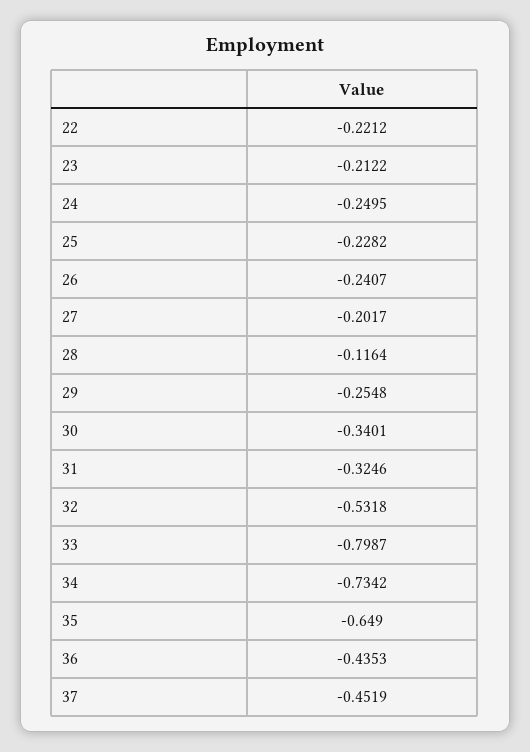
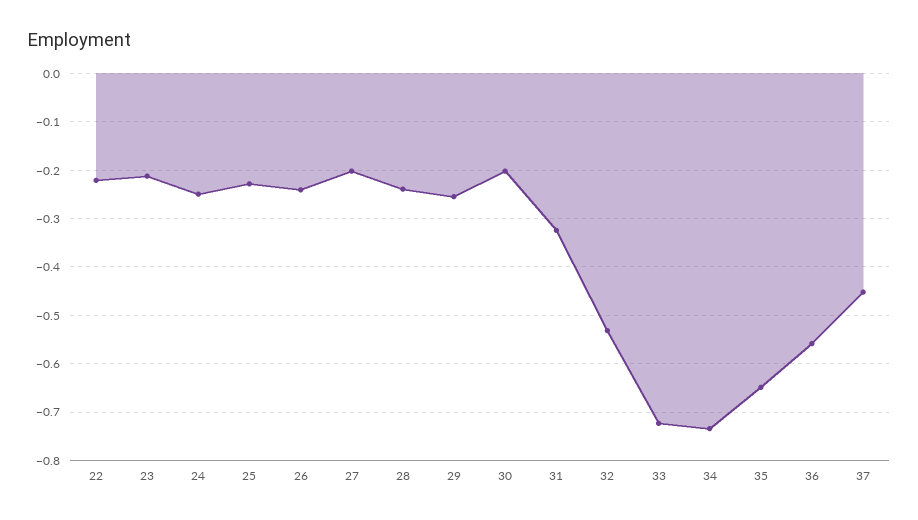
  {
    "22": -0.2212,
    "23": -0.2122,
    "24": -0.2495,
    "25": -0.2282,
    "26": -0.2407,
    "27": -0.2017,
-   "28": -0.1164,
+   "28": -0.24,
    "29": -0.2548,
-   "30": -0.3401,
+   "30": -0.2,
    "31": -0.3246,
    "32": -0.5318,
-   "33": -0.7987,
+   "33": -0.72,
    "34": -0.7342,
    "35": -0.649,
-   "36": -0.4353,
+   "36": -0.56,
    "37": -0.4519
  }

